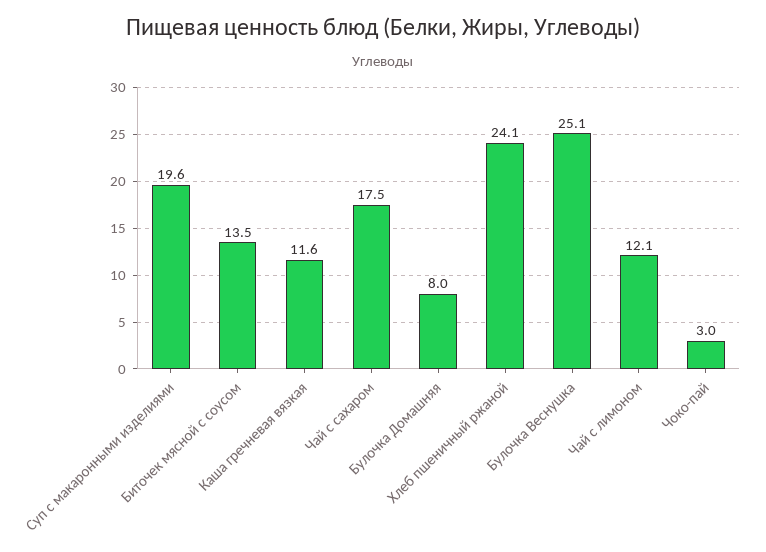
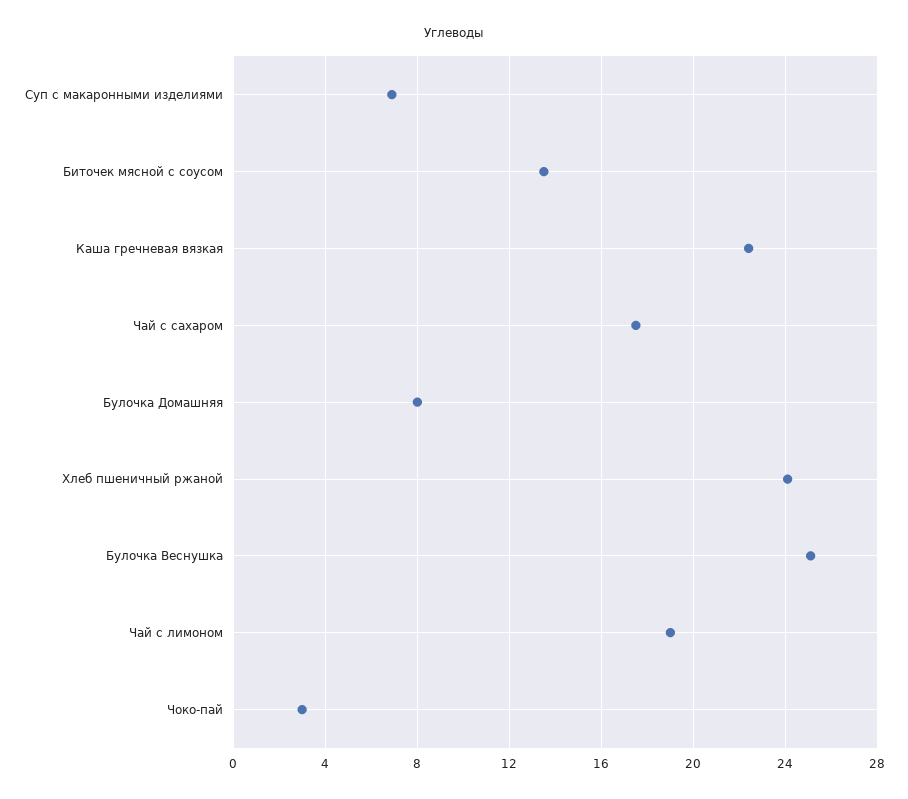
  {
-   "Суп с макаронными изделиями": 19.6,
+   "Суп с макаронными изделиями": 7,
    "Биточек мясной с соусом": 13.5,
-   "Каша гречневая вязкая": 11.6,
+   "Каша гречневая вязкая": 22.5,
    "Чай с сахаром": 17.5,
    "Булочка Домашняя": 8,
    "Хлеб пшеничный ржаной": 24.1,
    "Булочка Веснушка": 25.1,
-   "Чай с лимоном": 12.1,
+   "Чай с лимоном": 19,
    "Чоко-пай": 3
  }

